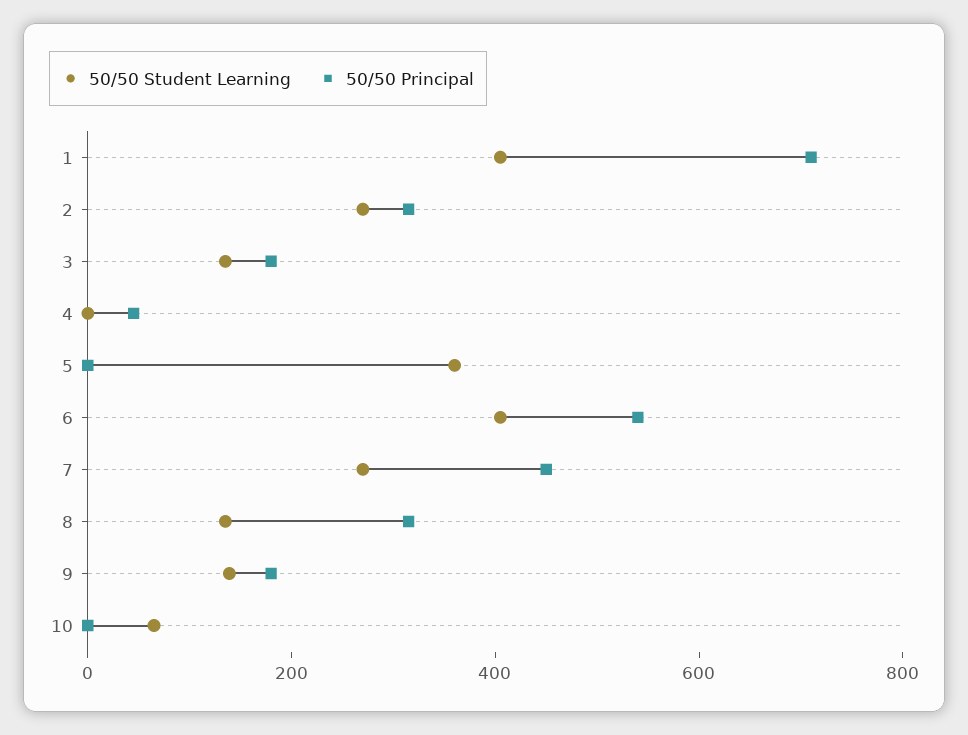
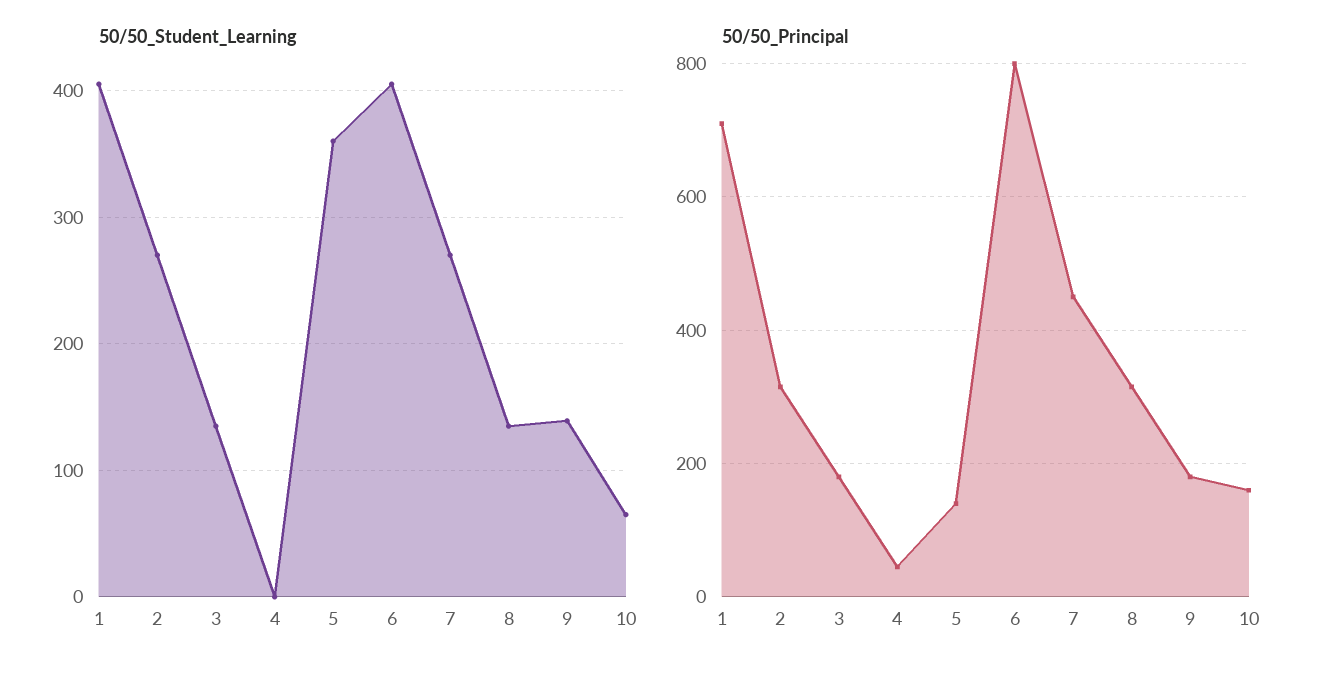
  {
    "50/50 Student Learning": {
      "1": 410,
      "2": 270,
      "3": 140,
      "4": 0,
      "5": 360,
      "6": 410,
      "7": 270,
      "8": 140,
      "9": 140,
      "10": 70
    },
    "50/50 Principal": {
      "1": 720,
      "2": 320,
      "3": 180,
      "4": 40,
-     "5": 0,
+     "5": 140,
-     "6": 550,
+     "6": 800,
      "7": 460,
      "8": 320,
      "9": 180,
-     "10": 0
+     "10": 160
    }
  }

